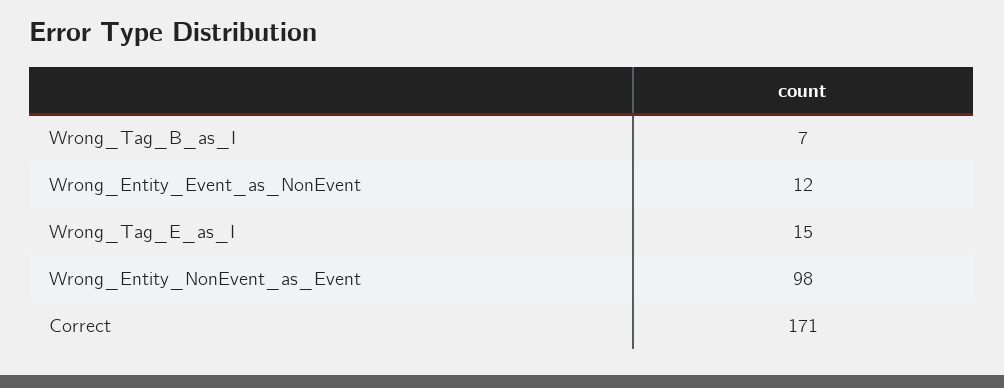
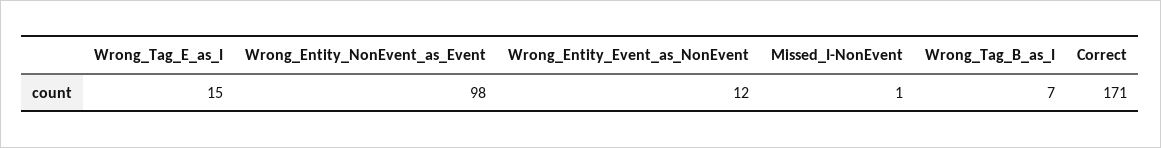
  {
    "Wrong_Tag_B_as_I": 7,
    "Wrong_Entity_Event_as_NonEvent": 12,
    "Wrong_Tag_E_as_I": 15,
    "Wrong_Entity_NonEvent_as_Event": 98,
-   "Correct": 171
+   "Correct": 171,
+   "Missed_I-NonEvent": 1
  }

